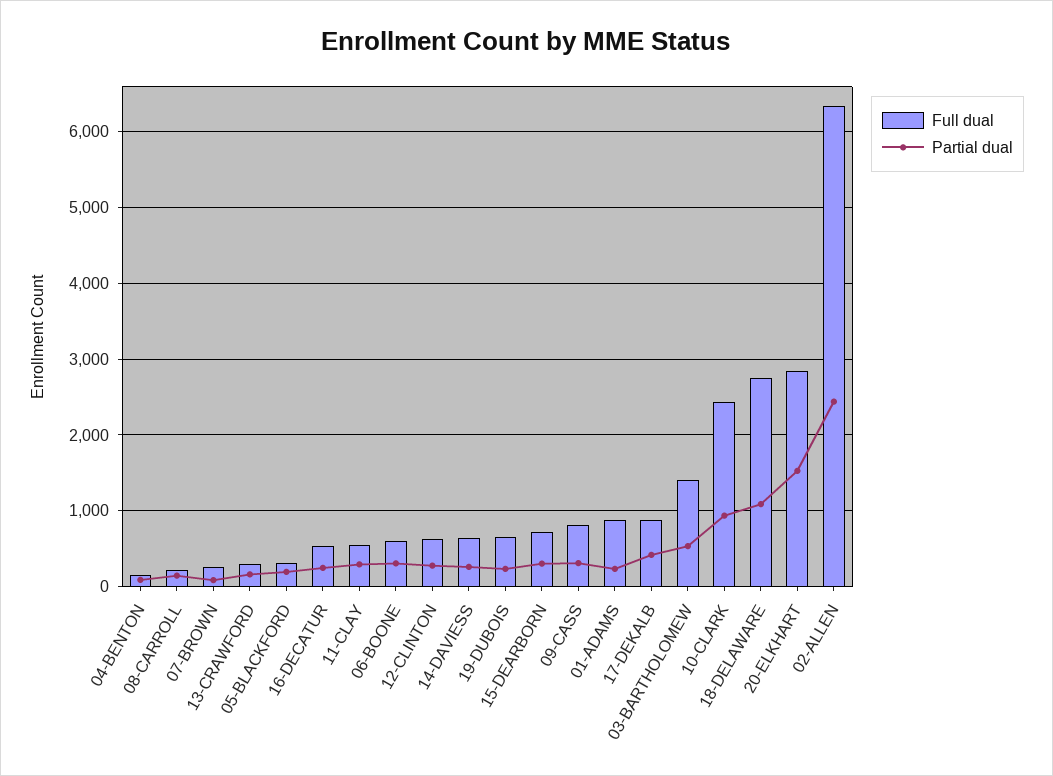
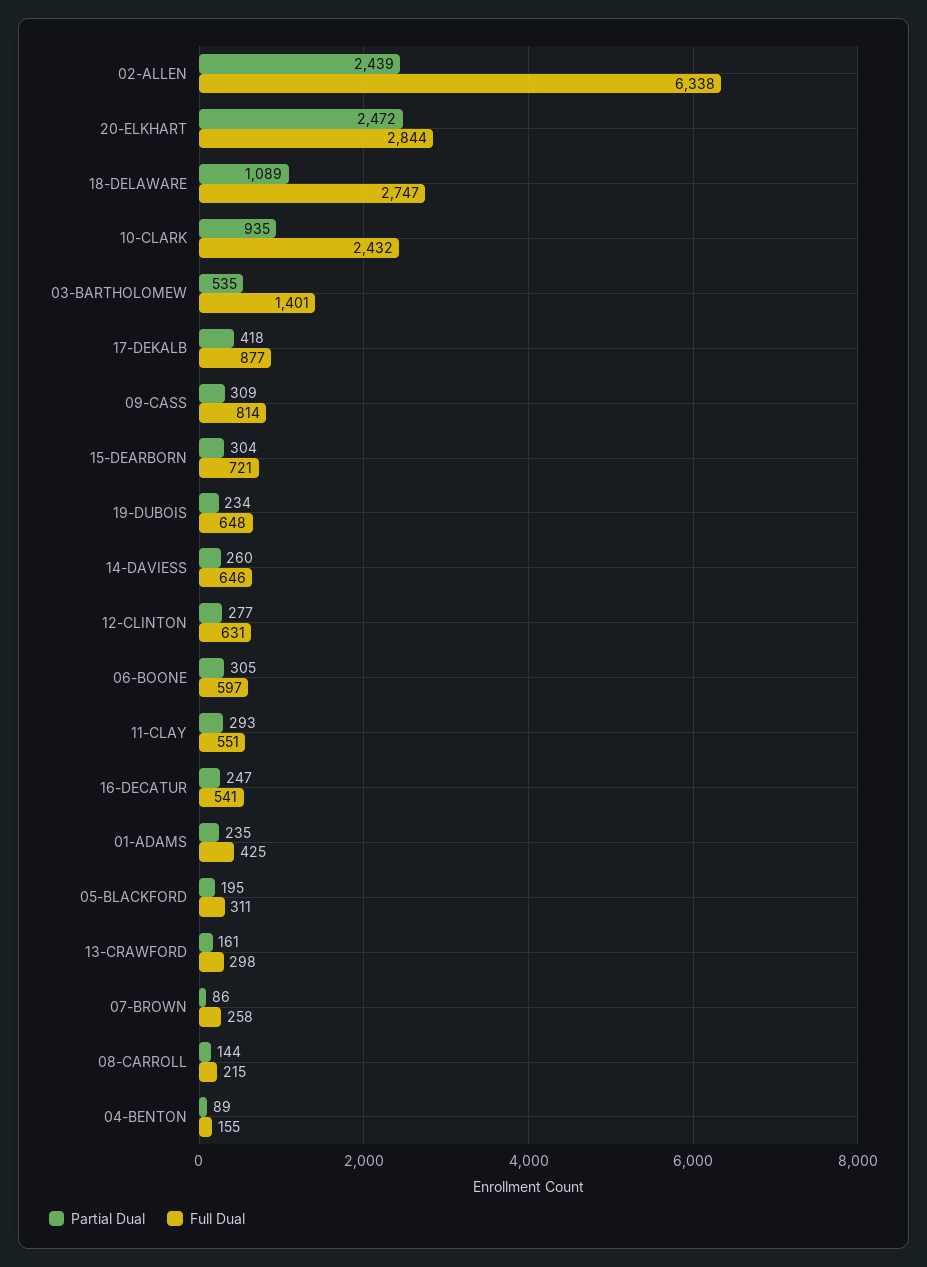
  {
    "Full dual": {
      "04-BENTON": 155,
      "08-CARROLL": 215,
      "07-BROWN": 258,
      "13-CRAWFORD": 298,
      "05-BLACKFORD": 311,
      "16-DECATUR": 541,
      "11-CLAY": 551,
      "06-BOONE": 597,
      "12-CLINTON": 631,
      "14-DAVIESS": 646,
      "19-DUBOIS": 648,
      "15-DEARBORN": 721,
      "09-CASS": 814,
-     "01-ADAMS": 900,
+     "01-ADAMS": 425,
      "17-DEKALB": 877,
      "03-BARTHOLOMEW": 1401,
      "10-CLARK": 2432,
      "18-DELAWARE": 2747,
      "20-ELKHART": 2844,
      "02-ALLEN": 6338
    },
    "Partial dual": {
      "04-BENTON": 89,
      "08-CARROLL": 144,
      "07-BROWN": 86,
      "13-CRAWFORD": 161,
      "05-BLACKFORD": 195,
      "16-DECATUR": 247,
      "11-CLAY": 293,
      "06-BOONE": 305,
      "12-CLINTON": 277,
      "14-DAVIESS": 260,
      "19-DUBOIS": 234,
      "15-DEARBORN": 304,
      "09-CASS": 309,
      "01-ADAMS": 235,
      "17-DEKALB": 418,
      "03-BARTHOLOMEW": 535,
      "10-CLARK": 935,
      "18-DELAWARE": 1089,
-     "20-ELKHART": 1500,
+     "20-ELKHART": 2472,
      "02-ALLEN": 2439
    }
  }

